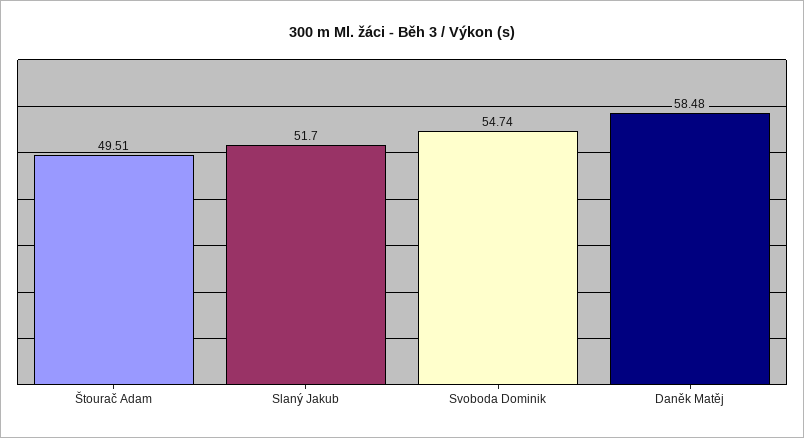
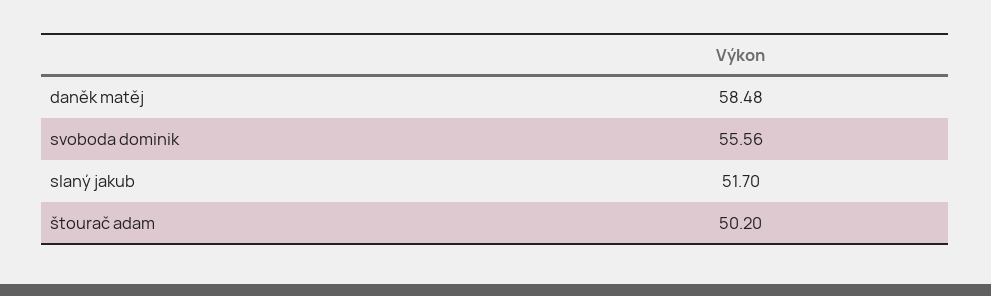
  {
-   "Štourač Adam": 49.51,
+   "Štourač Adam": 50.2,
    "Slaný Jakub": 51.7,
-   "Svoboda Dominik": 54.74,
+   "Svoboda Dominik": 55.56,
    "Daněk Matěj": 58.48
  }

